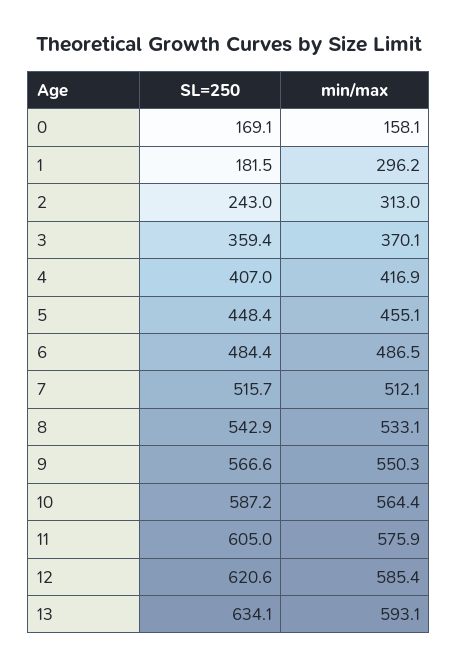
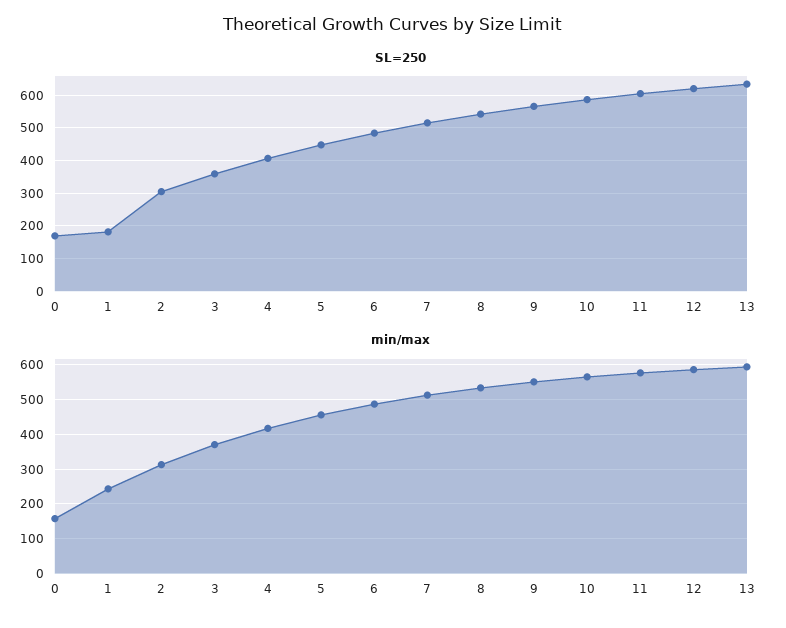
  {
    "SL=250": {
      "0": 169.1,
      "1": 181.5,
-     "2": 243,
+     "2": 300,
      "3": 359.4,
      "4": 407,
      "5": 448.4,
      "6": 484.4,
      "7": 515.7,
      "8": 542.9,
      "9": 566.6,
      "10": 587.2,
      "11": 605,
      "12": 620.6,
      "13": 634.1
    },
    "min/max": {
      "0": 158.1,
-     "1": 296.2,
+     "1": 240,
      "2": 313,
      "3": 370.1,
      "4": 416.9,
      "5": 455.1,
      "6": 486.5,
      "7": 512.1,
      "8": 533.1,
      "9": 550.3,
      "10": 564.4,
      "11": 575.9,
      "12": 585.4,
      "13": 593.1
    }
  }

